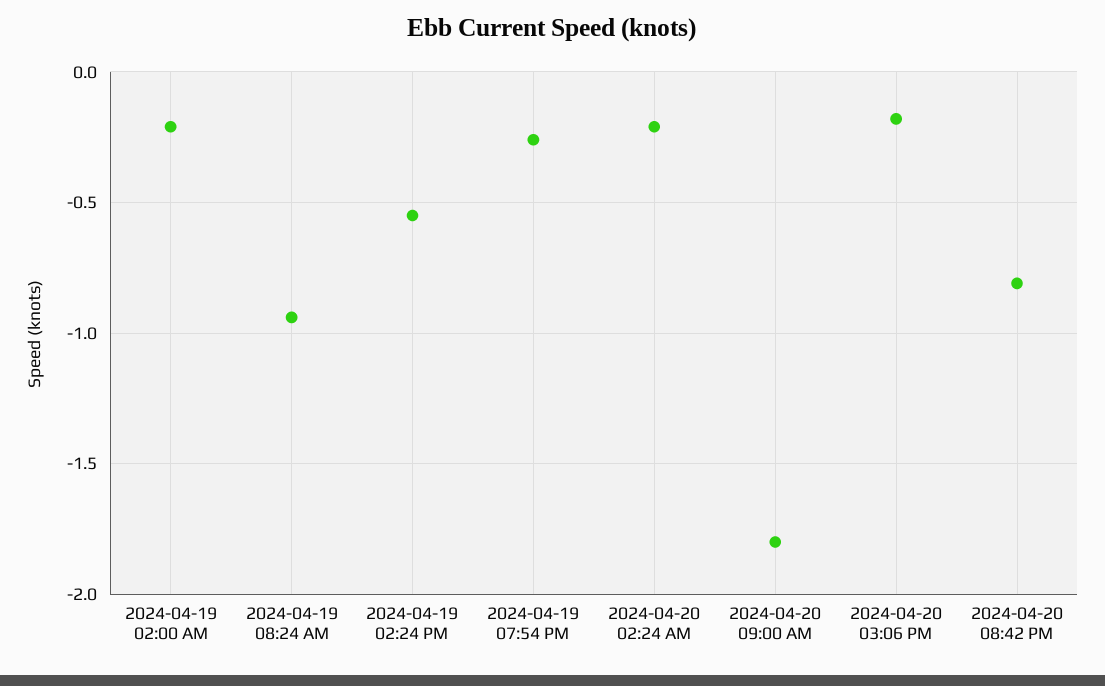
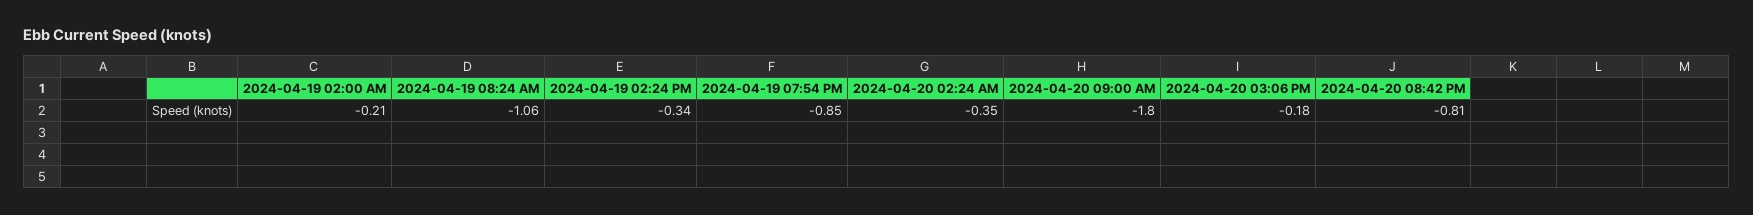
  {
    "2024-04-19 02:00 AM": -0.21,
-   "2024-04-19 08:24 AM": -0.95,
+   "2024-04-19 08:24 AM": -1.06,
-   "2024-04-19 02:24 PM": -0.55,
+   "2024-04-19 02:24 PM": -0.34,
-   "2024-04-19 07:54 PM": -0.25,
+   "2024-04-19 07:54 PM": -0.85,
-   "2024-04-20 02:24 AM": -0.2,
+   "2024-04-20 02:24 AM": -0.35,
    "2024-04-20 09:00 AM": -1.8,
    "2024-04-20 03:06 PM": -0.18,
    "2024-04-20 08:42 PM": -0.81
  }

